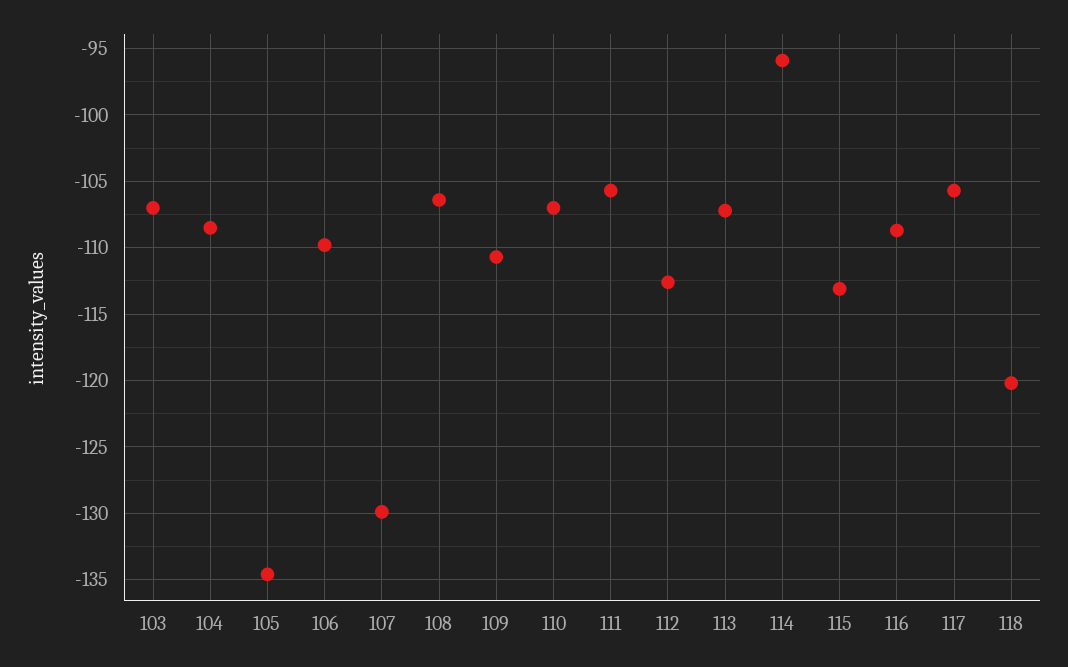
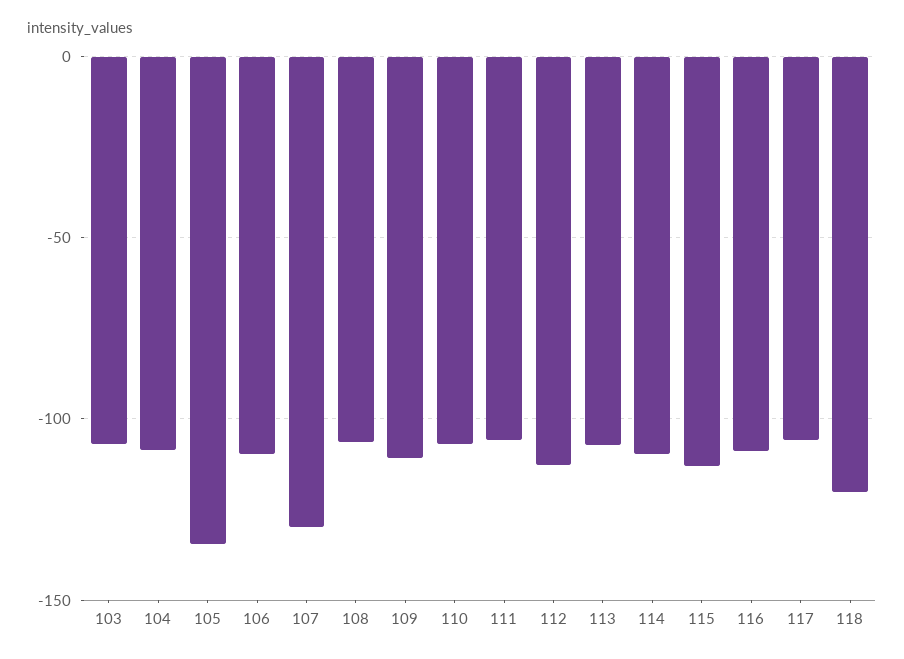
  {
    "103": -107,
    "104": -108.5,
    "105": -134.5,
    "106": -110,
    "107": -130,
    "108": -106.5,
    "109": -110.5,
    "110": -107,
    "111": -105.5,
    "112": -112.5,
    "113": -107,
-   "114": -96,
+   "114": -110,
    "115": -113,
    "116": -108.5,
    "117": -105.5,
    "118": -120
  }

